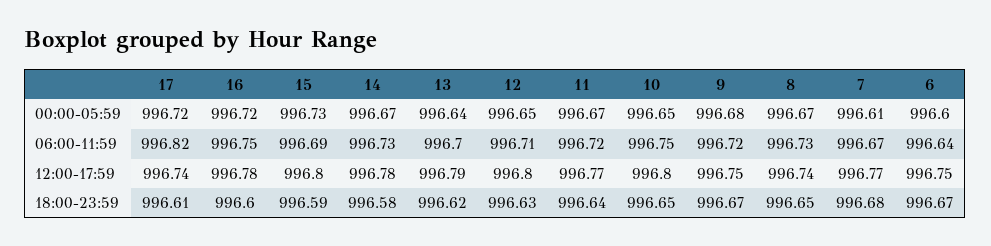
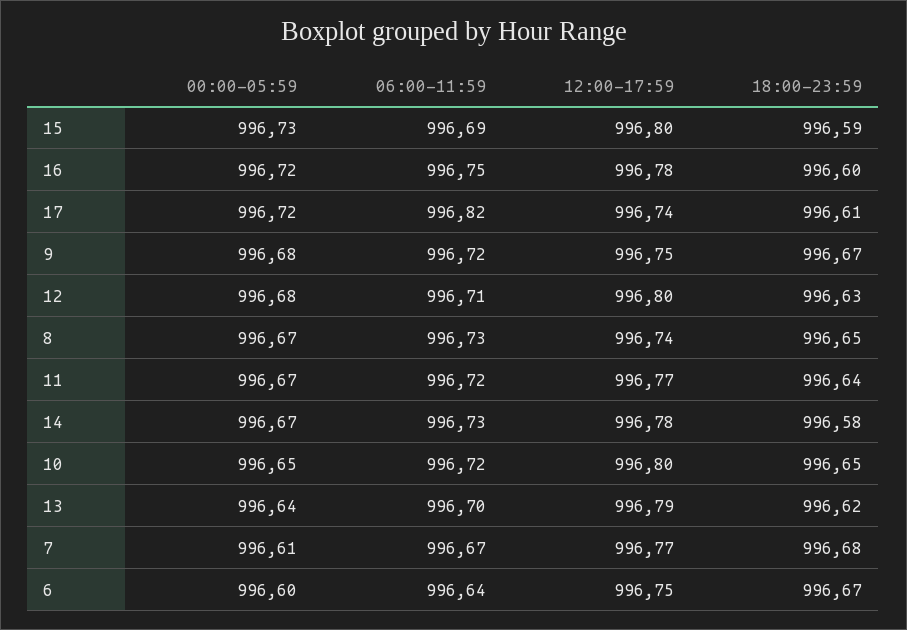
  {
    "17": {
      "00:00-05:59": 996.72,
      "06:00-11:59": 996.82,
      "12:00-17:59": 996.74,
      "18:00-23:59": 996.61
    },
    "16": {
      "00:00-05:59": 996.72,
      "06:00-11:59": 996.75,
      "12:00-17:59": 996.78,
      "18:00-23:59": 996.6
    },
    "15": {
      "00:00-05:59": 996.73,
      "06:00-11:59": 996.69,
      "12:00-17:59": 996.8,
      "18:00-23:59": 996.59
    },
    "14": {
      "00:00-05:59": 996.67,
      "06:00-11:59": 996.73,
      "12:00-17:59": 996.78,
      "18:00-23:59": 996.58
    },
    "13": {
      "00:00-05:59": 996.64,
      "06:00-11:59": 996.7,
      "12:00-17:59": 996.79,
      "18:00-23:59": 996.62
    },
    "12": {
-     "00:00-05:59": 996.65,
+     "00:00-05:59": 996.68,
      "06:00-11:59": 996.71,
      "12:00-17:59": 996.8,
      "18:00-23:59": 996.63
    },
    "11": {
      "00:00-05:59": 996.67,
      "06:00-11:59": 996.72,
      "12:00-17:59": 996.77,
      "18:00-23:59": 996.64
    },
    "10": {
      "00:00-05:59": 996.65,
-     "06:00-11:59": 996.75,
+     "06:00-11:59": 996.72,
      "12:00-17:59": 996.8,
      "18:00-23:59": 996.65
    },
    "9": {
      "00:00-05:59": 996.68,
      "06:00-11:59": 996.72,
      "12:00-17:59": 996.75,
      "18:00-23:59": 996.67
    },
    "8": {
      "00:00-05:59": 996.67,
      "06:00-11:59": 996.73,
      "12:00-17:59": 996.74,
      "18:00-23:59": 996.65
    },
    "7": {
      "00:00-05:59": 996.61,
      "06:00-11:59": 996.67,
      "12:00-17:59": 996.77,
      "18:00-23:59": 996.68
    },
    "6": {
      "00:00-05:59": 996.6,
      "06:00-11:59": 996.64,
      "12:00-17:59": 996.75,
      "18:00-23:59": 996.67
    }
  }

